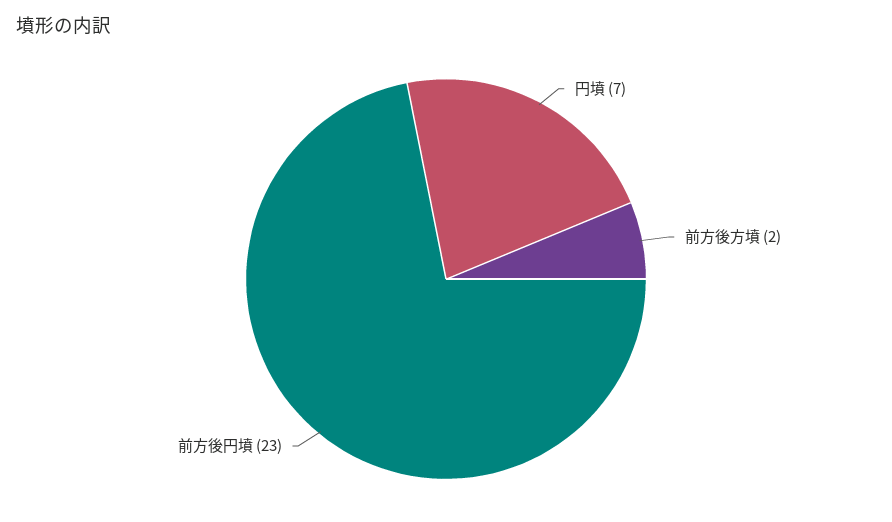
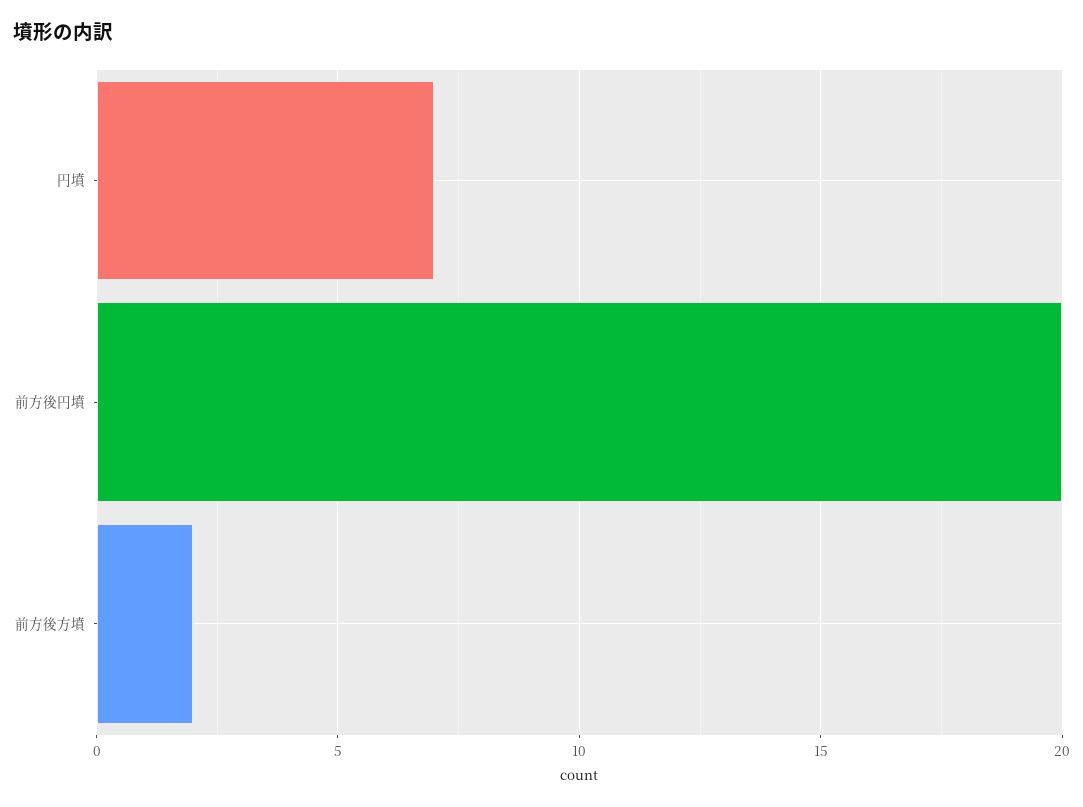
  {
    "円墳": 7,
    "前方後方墳": 2,
-   "前方後円墳": 23
+   "前方後円墳": 20
  }

